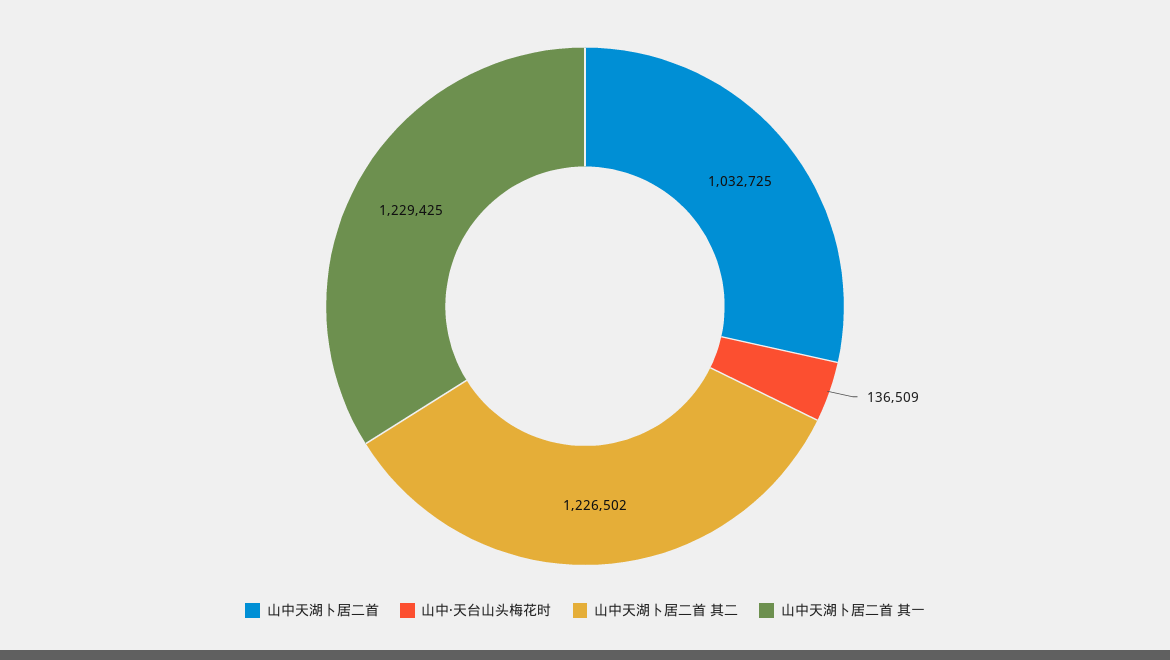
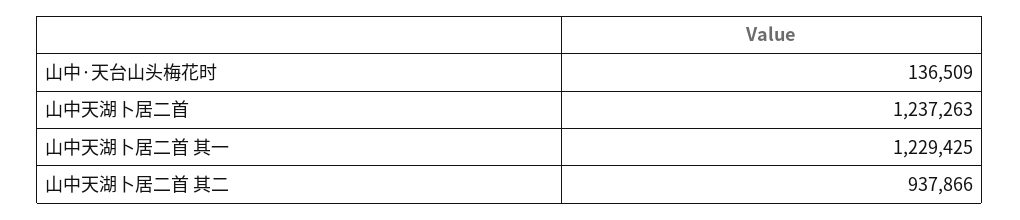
  {
-   "山中天湖卜居二首": 1032725,
+   "山中天湖卜居二首": 1237263,
    "山中·天台山头梅花时": 136509,
-   "山中天湖卜居二首 其二": 1226502,
+   "山中天湖卜居二首 其二": 937866,
    "山中天湖卜居二首 其一": 1229425
  }

